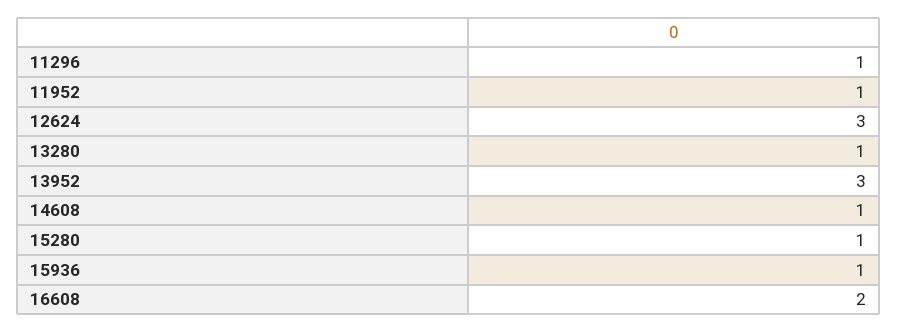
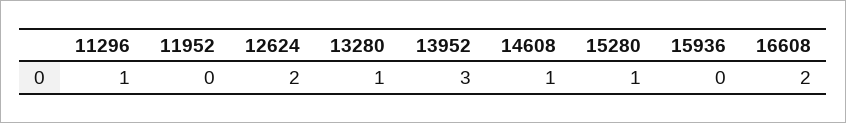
  {
    "11296": 1,
-   "11952": 1,
+   "11952": 0,
-   "12624": 3,
+   "12624": 2,
    "13280": 1,
    "13952": 3,
    "14608": 1,
    "15280": 1,
-   "15936": 1,
+   "15936": 0,
    "16608": 2
  }

